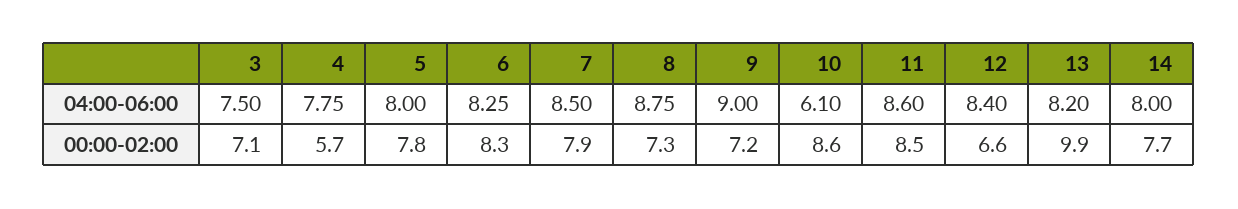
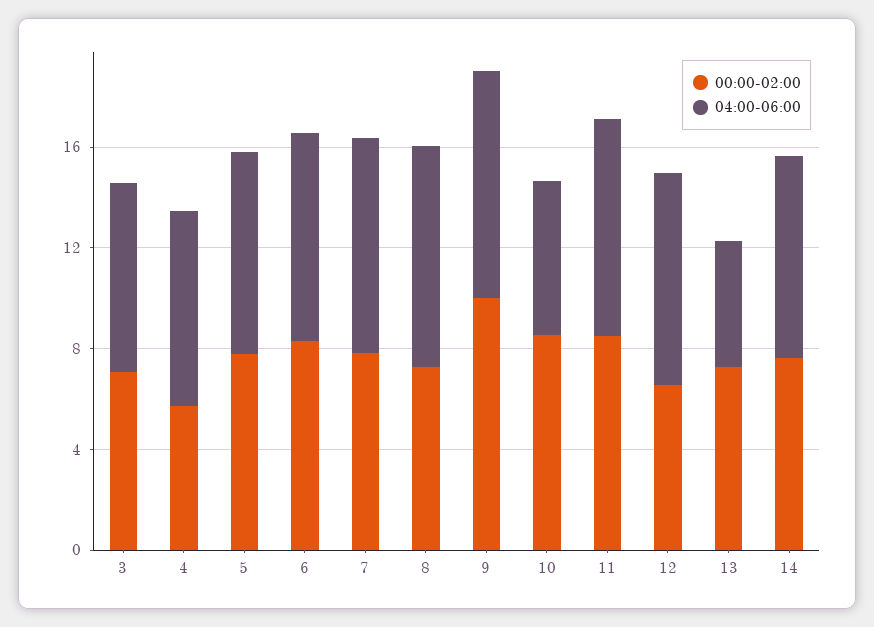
  {
    "04:00-06:00": {
      "3": 7.5,
      "4": 7.75,
      "5": 8,
      "6": 8.25,
      "7": 8.5,
      "8": 8.75,
      "9": 9,
      "10": 6.1,
      "11": 8.6,
      "12": 8.4,
-     "13": 8.2,
+     "13": 5,
      "14": 8
    },
    "00:00-02:00": {
      "3": 7.1,
      "4": 5.7,
      "5": 7.8,
      "6": 8.3,
      "7": 7.9,
      "8": 7.3,
-     "9": 7.2,
+     "9": 10,
      "10": 8.6,
      "11": 8.5,
      "12": 6.6,
-     "13": 9.9,
+     "13": 7,
      "14": 7.7
    }
  }

